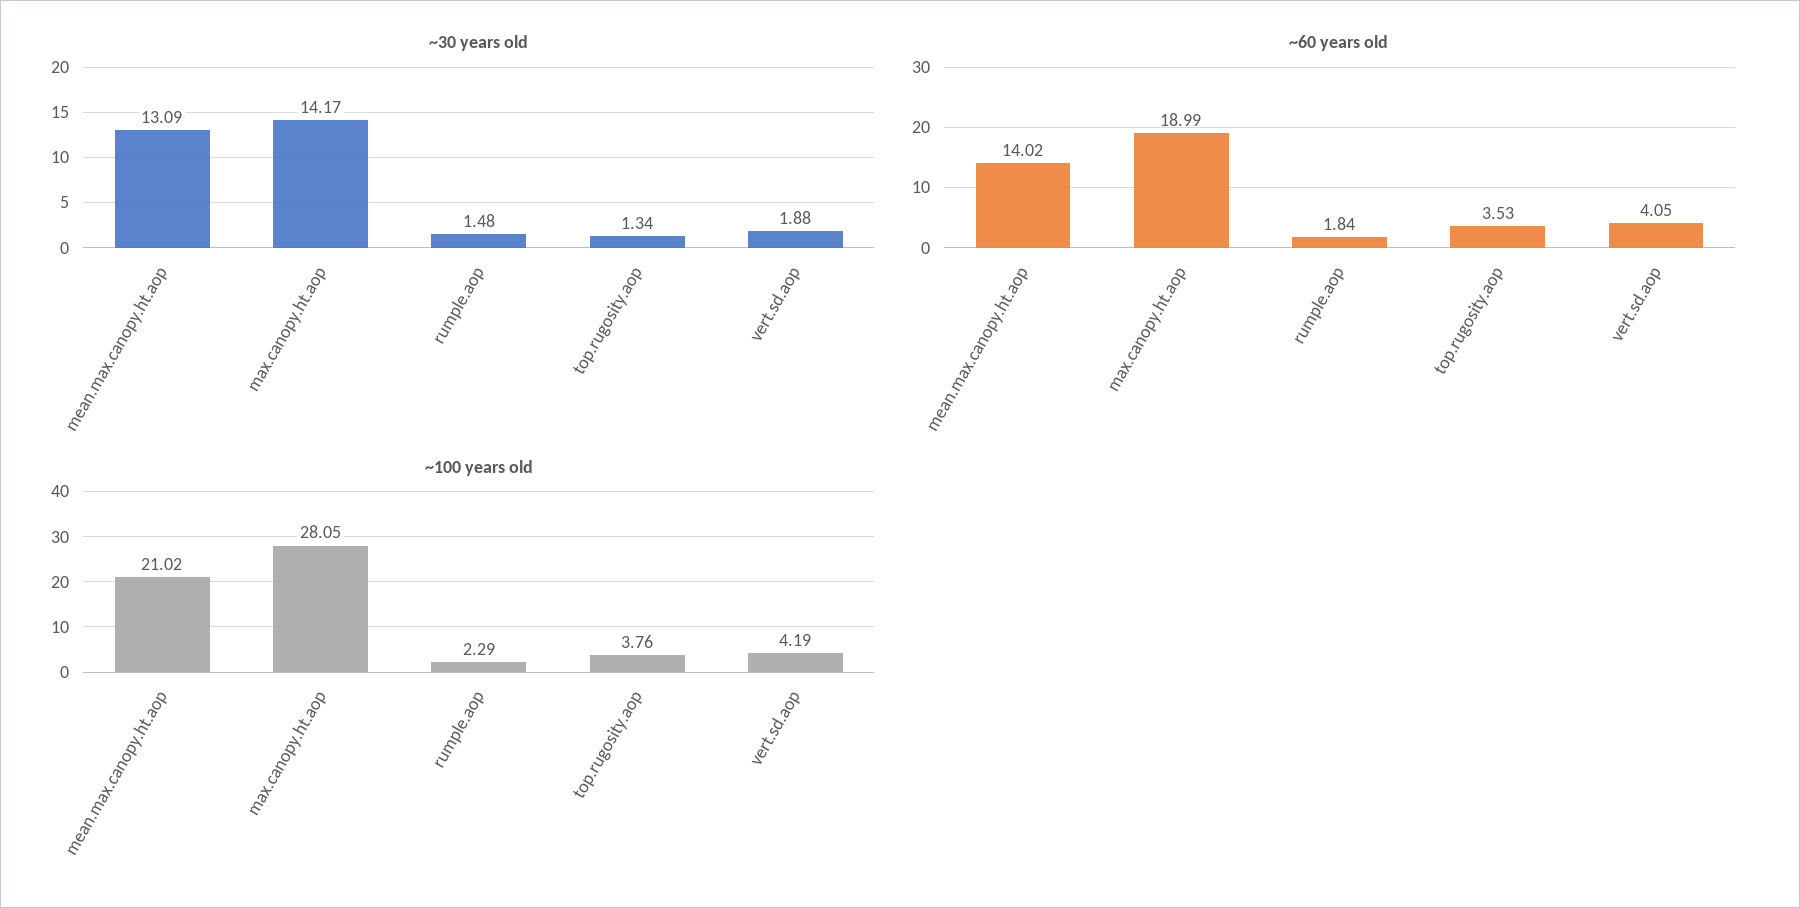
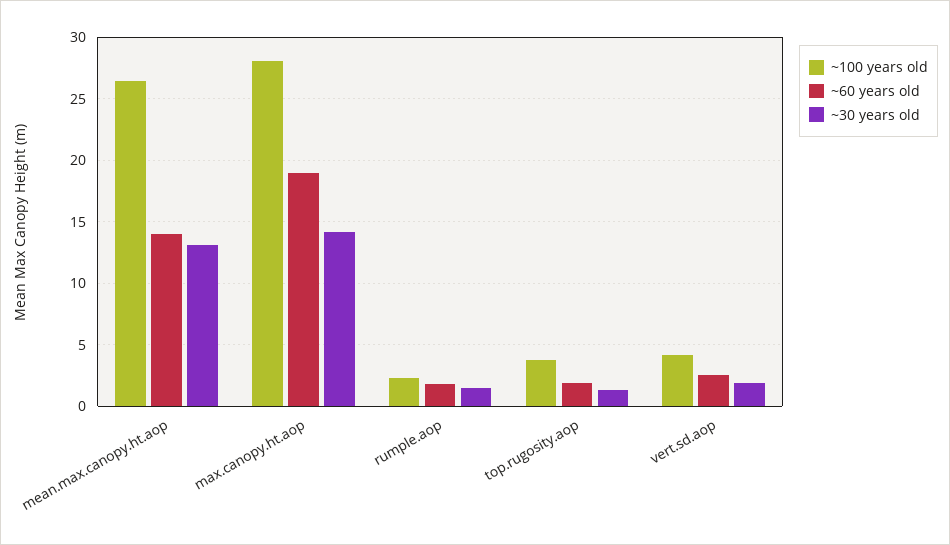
  {
    "~30 years old": {
      "mean.max.canopy.ht.aop": 13.09,
      "max.canopy.ht.aop": 14.17,
      "rumple.aop": 1.48,
      "top.rugosity.aop": 1.34,
      "vert.sd.aop": 1.88
    },
    "~60 years old": {
      "mean.max.canopy.ht.aop": 14.02,
      "max.canopy.ht.aop": 18.99,
      "rumple.aop": 1.84,
-     "top.rugosity.aop": 3.53,
+     "top.rugosity.aop": 2,
-     "vert.sd.aop": 4.05
+     "vert.sd.aop": 2.5
    },
    "~100 years old": {
-     "mean.max.canopy.ht.aop": 21.02,
+     "mean.max.canopy.ht.aop": 26.5,
      "max.canopy.ht.aop": 28.05,
      "rumple.aop": 2.29,
      "top.rugosity.aop": 3.76,
      "vert.sd.aop": 4.19
    }
  }

